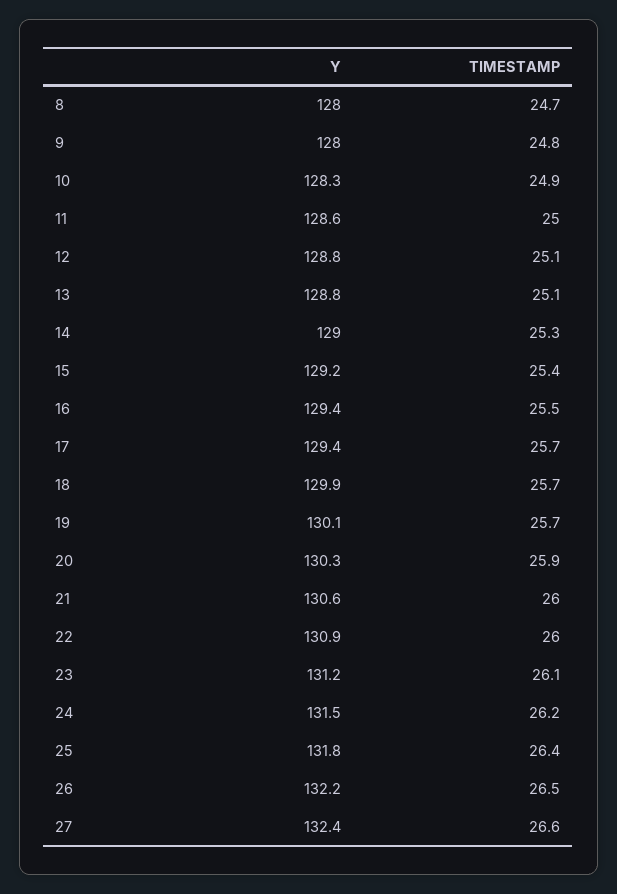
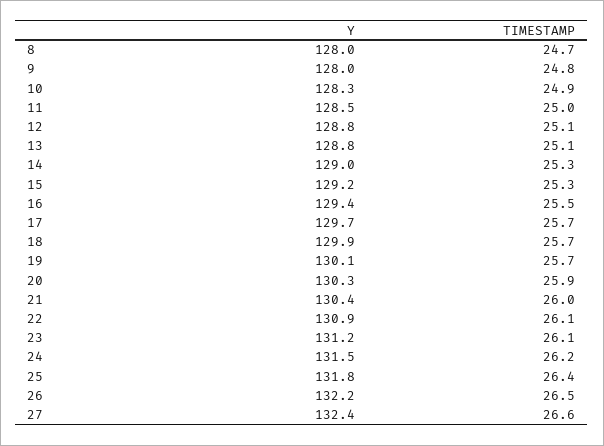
  {
    "Y": {
      "8": 128,
      "9": 128,
      "10": 128.3,
-     "11": 128.6,
+     "11": 128.5,
      "12": 128.8,
      "13": 128.8,
      "14": 129,
      "15": 129.2,
      "16": 129.4,
-     "17": 129.4,
+     "17": 129.7,
      "18": 129.9,
      "19": 130.1,
      "20": 130.3,
-     "21": 130.6,
+     "21": 130.4,
      "22": 130.9,
      "23": 131.2,
      "24": 131.5,
      "25": 131.8,
      "26": 132.2,
      "27": 132.4
    },
    "TIMESTAMP": {
      "8": 24.7,
      "9": 24.8,
      "10": 24.9,
      "11": 25,
      "12": 25.1,
      "13": 25.1,
      "14": 25.3,
-     "15": 25.4,
+     "15": 25.3,
      "16": 25.5,
      "17": 25.7,
      "18": 25.7,
      "19": 25.7,
      "20": 25.9,
      "21": 26,
-     "22": 26,
+     "22": 26.1,
      "23": 26.1,
      "24": 26.2,
      "25": 26.4,
      "26": 26.5,
      "27": 26.6
    }
  }

